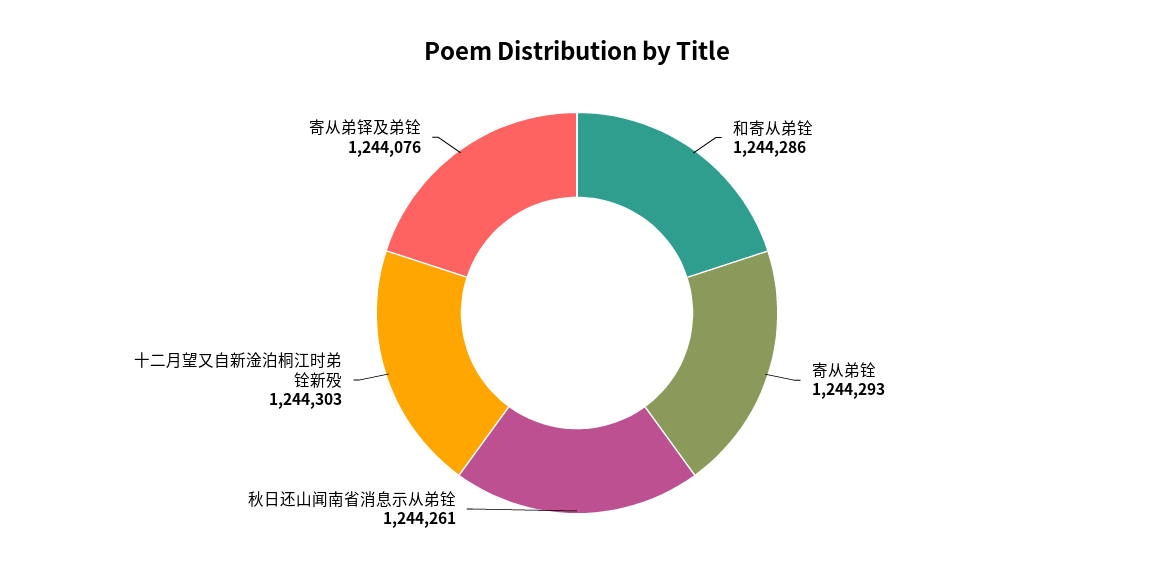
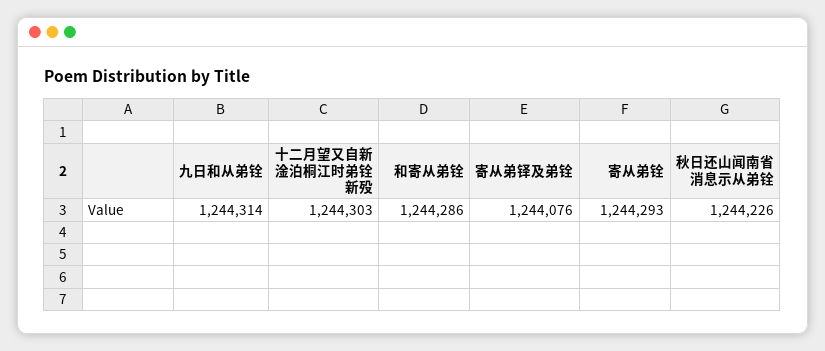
  {
    "和寄从弟铨": 1244286,
    "寄从弟铨": 1244293,
-   "秋日还山闻南省消息示从弟铨": 1244261,
+   "秋日还山闻南省消息示从弟铨": 1244226,
    "十二月望又自新淦泊桐江时弟铨新殁": 1244303,
-   "寄从弟铎及弟铨": 1244076
+   "寄从弟铎及弟铨": 1244076,
+   "九日和从弟铨": 1244314
  }

